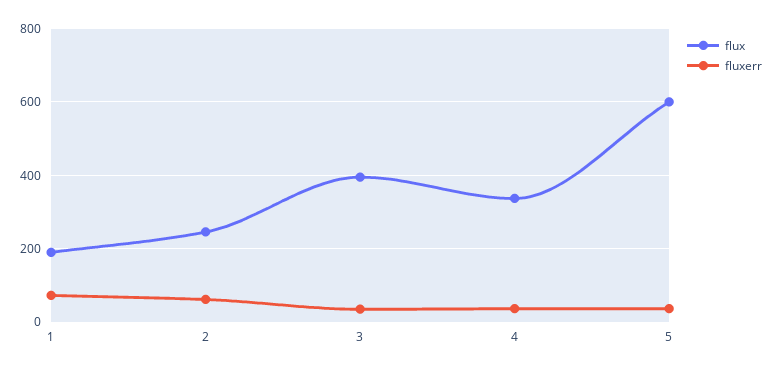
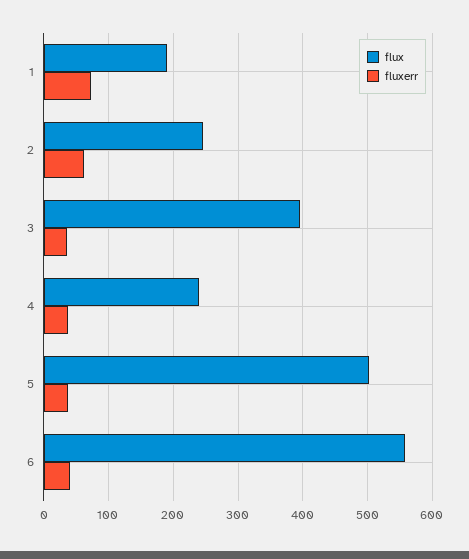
  {
    "flux": {
      "1": 190,
      "2": 250,
      "3": 400,
-     "4": 340,
+     "4": 240,
-     "5": 600
+     "5": 500,
+     "6": 560
    },
    "fluxerr": {
      "1": 70,
      "2": 60,
      "3": 40,
      "4": 40,
-     "5": 40
+     "5": 40,
+     "6": 40
    }
  }

